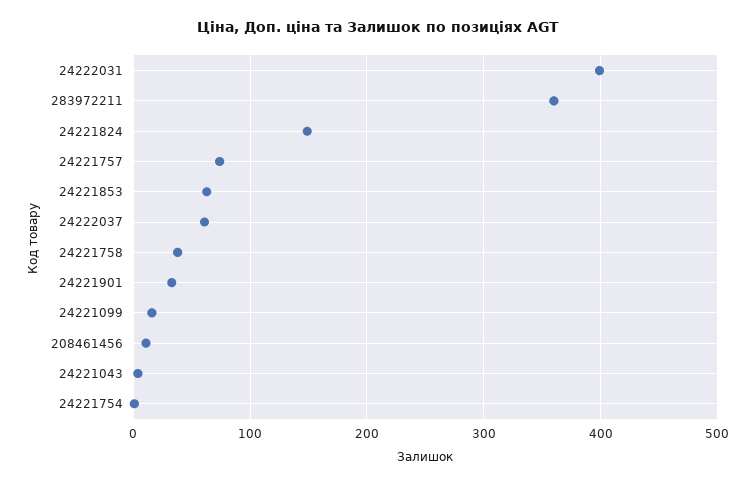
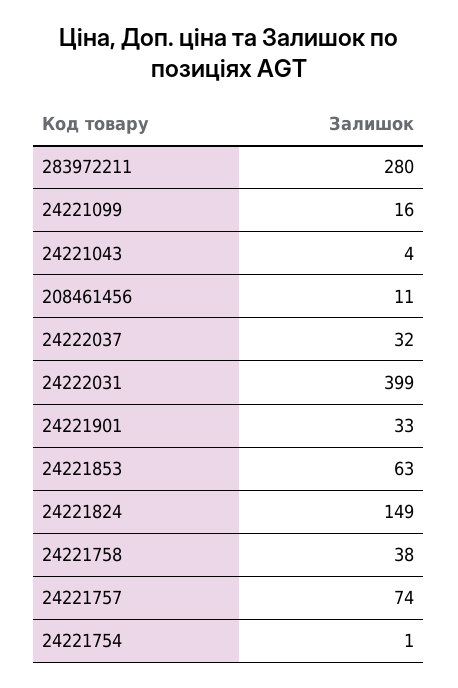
  {
    "24222031": 399,
-   "283972211": 360,
+   "283972211": 280,
    "24221824": 149,
    "24221757": 74,
    "24221853": 63,
-   "24222037": 60,
+   "24222037": 32,
    "24221758": 38,
    "24221901": 33,
    "24221099": 16,
    "208461456": 11,
    "24221043": 4,
    "24221754": 1
  }

